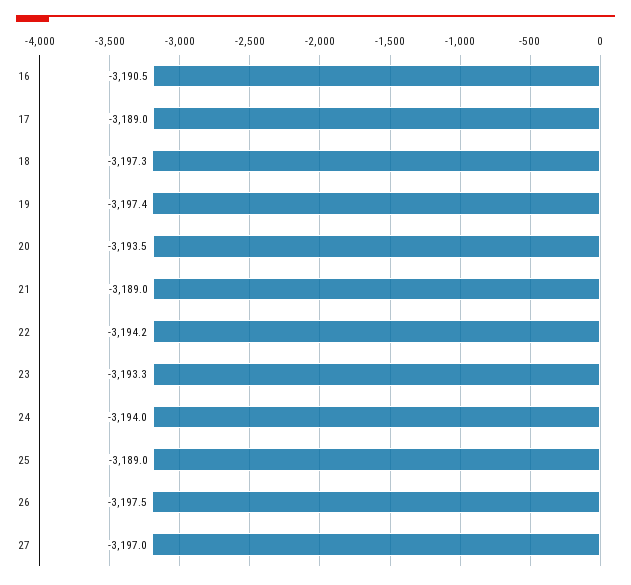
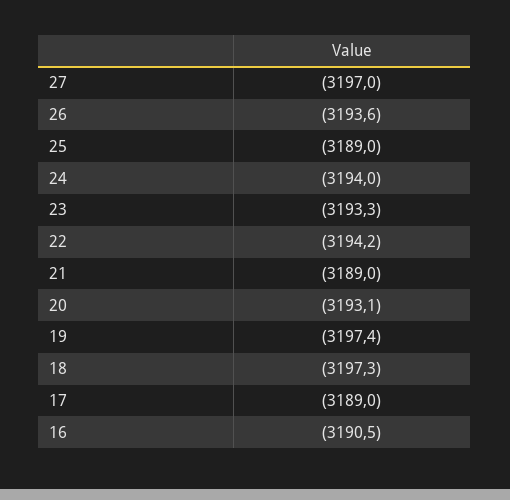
  {
    "16": -3190.5,
    "17": -3189,
    "18": -3197.3,
    "19": -3197.4,
-   "20": -3193.5,
+   "20": -3193.1,
    "21": -3189,
    "22": -3194.2,
    "23": -3193.3,
    "24": -3194,
    "25": -3189,
-   "26": -3197.5,
+   "26": -3193.6,
    "27": -3197
  }

